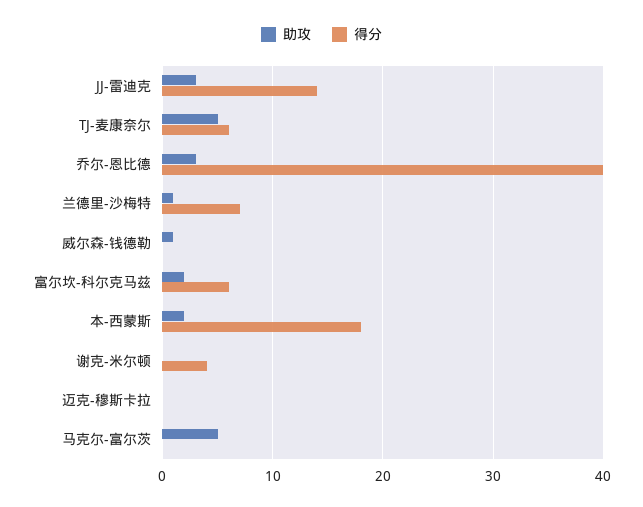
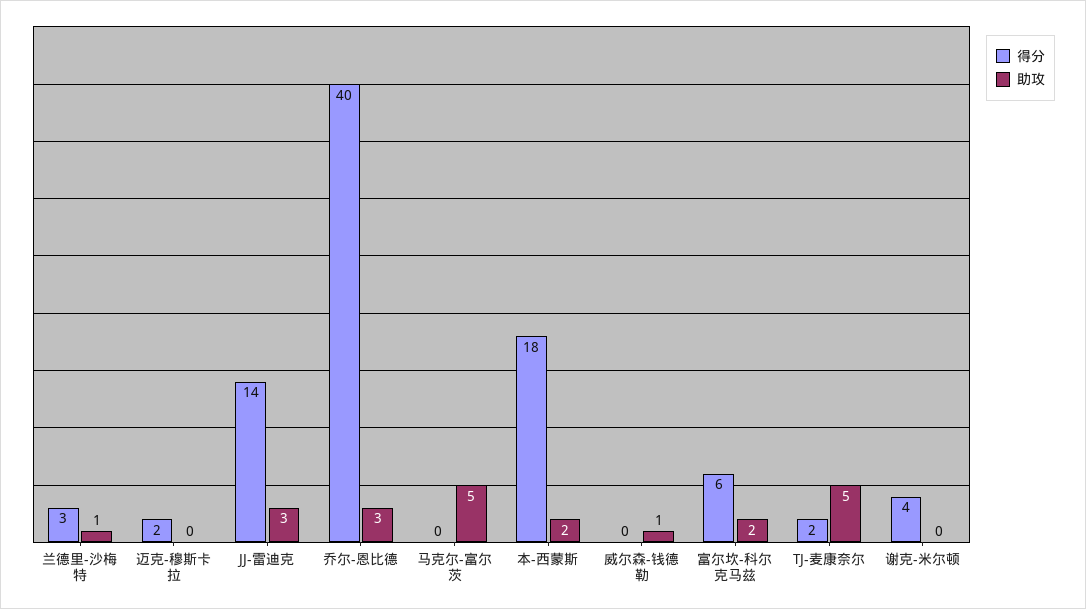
  {
    "助攻": {
      "JJ-雷迪克": 3,
      "TJ-麦康奈尔": 5,
      "乔尔-恩比德": 3,
      "兰德里-沙梅特": 1,
      "威尔森-钱德勒": 1,
      "富尔坎-科尔克马兹": 2,
      "本-西蒙斯": 2,
      "谢克-米尔顿": 0,
      "迈克-穆斯卡拉": 0,
      "马克尔-富尔茨": 5
    },
    "得分": {
      "JJ-雷迪克": 14,
-     "TJ-麦康奈尔": 6,
+     "TJ-麦康奈尔": 2,
      "乔尔-恩比德": 40,
-     "兰德里-沙梅特": 7,
+     "兰德里-沙梅特": 3,
      "威尔森-钱德勒": 0,
      "富尔坎-科尔克马兹": 6,
      "本-西蒙斯": 18,
      "谢克-米尔顿": 4,
-     "迈克-穆斯卡拉": 0,
+     "迈克-穆斯卡拉": 2,
      "马克尔-富尔茨": 0
    }
  }

